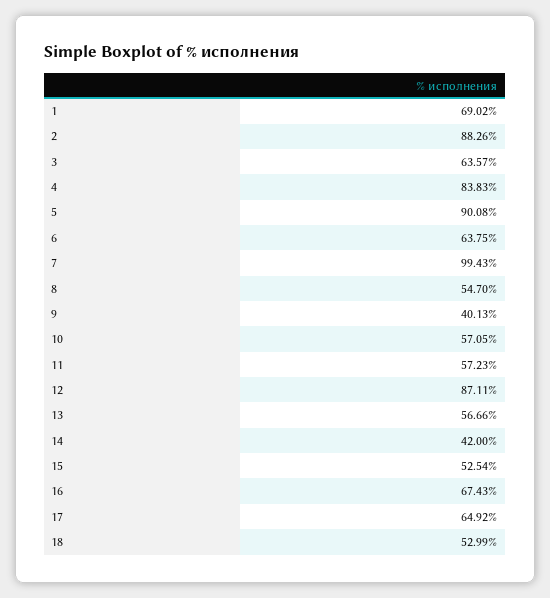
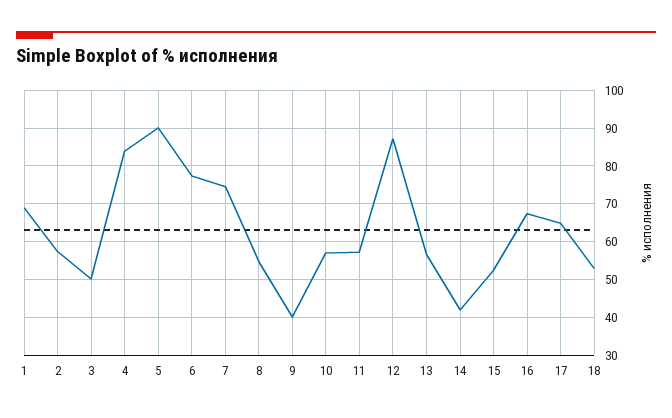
  {
    "1": 69.02,
-   "2": 88.26,
+   "2": 58,
-   "3": 63.57,
+   "3": 50,
    "4": 83.83,
    "5": 90.08,
-   "6": 63.75,
+   "6": 78,
-   "7": 99.43,
+   "7": 74,
    "8": 54.7,
    "9": 40.13,
    "10": 57.05,
    "11": 57.23,
    "12": 87.11,
    "13": 56.66,
    "14": 42,
    "15": 52.54,
    "16": 67.43,
    "17": 64.92,
    "18": 52.99
  }

